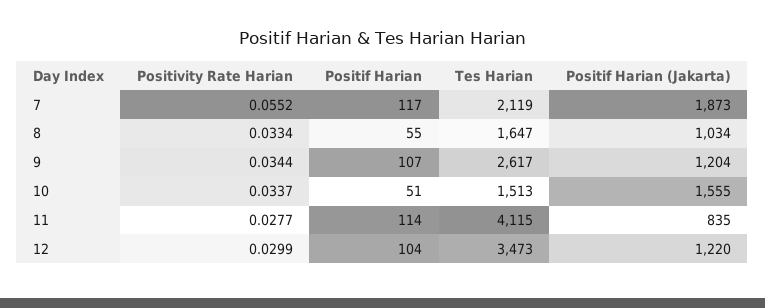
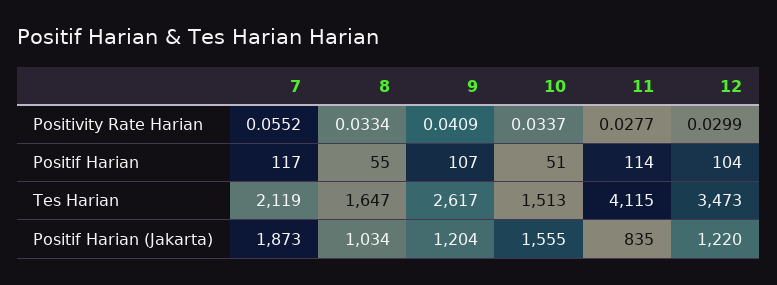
  {
    "Positivity Rate Harian": {
      "7": 0.0552,
      "8": 0.0334,
-     "9": 0.0344,
+     "9": 0.0409,
      "10": 0.0337,
      "11": 0.0277,
      "12": 0.0299
    },
    "Positif Harian": {
      "7": 117,
      "8": 55,
      "9": 107,
      "10": 51,
      "11": 114,
      "12": 104
    },
    "Tes Harian": {
      "7": 2119,
      "8": 1647,
      "9": 2617,
      "10": 1513,
      "11": 4115,
      "12": 3473
    },
    "Positif Harian (Jakarta)": {
      "7": 1873,
      "8": 1034,
      "9": 1204,
      "10": 1555,
      "11": 835,
      "12": 1220
    }
  }

